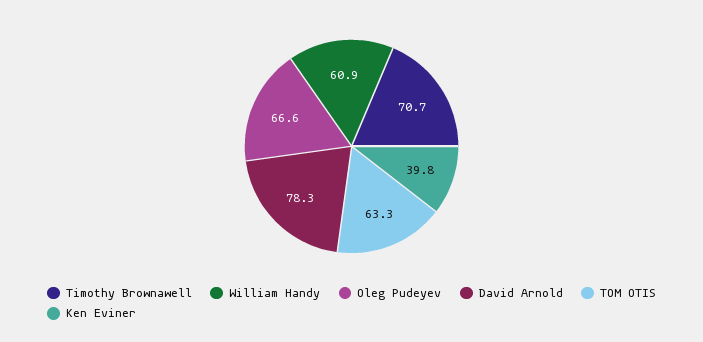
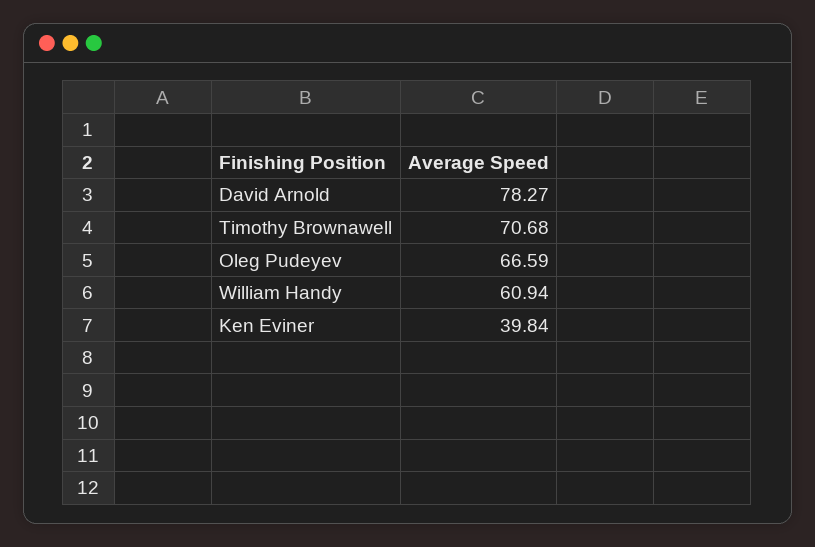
  {
    "Timothy Brownawell": 70.68,
    "William Handy": 60.94,
    "Oleg Pudeyev": 66.59,
    "David Arnold": 78.27,
-   "TOM OTIS": 63.3,
    "Ken Eviner": 39.84
  }

